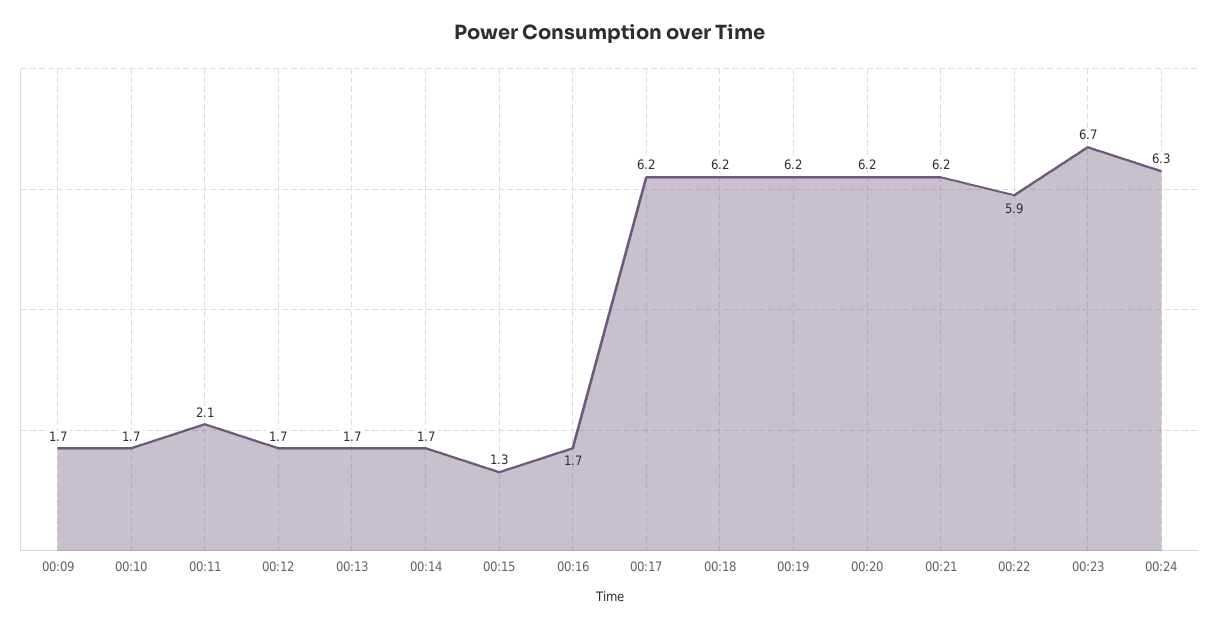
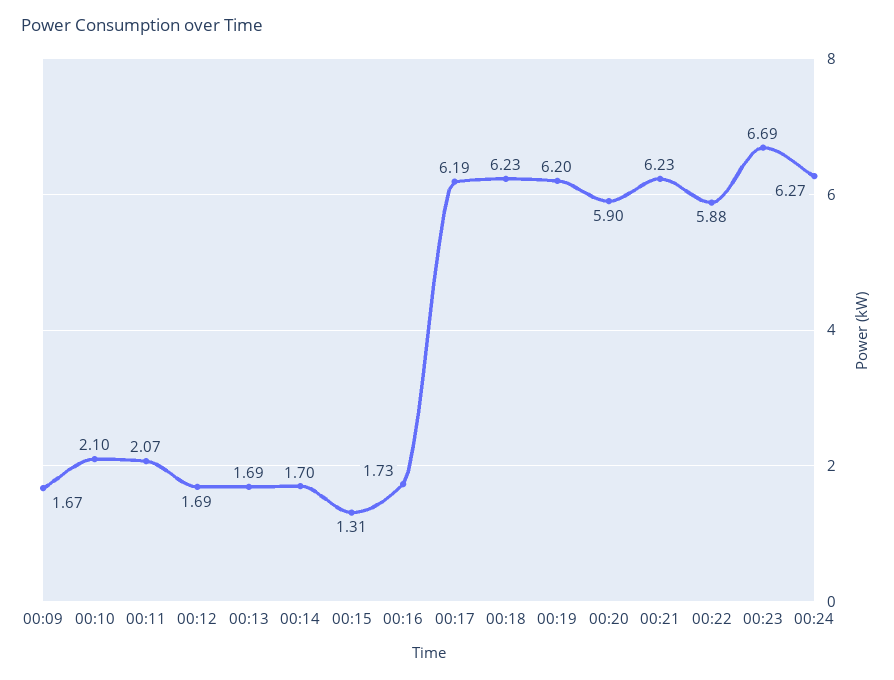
  {
    "00:09": 1.67,
-   "00:10": 1.7,
+   "00:10": 2.1,
    "00:11": 2.07,
    "00:12": 1.69,
    "00:13": 1.69,
    "00:14": 1.7,
    "00:15": 1.31,
    "00:16": 1.73,
    "00:17": 6.19,
    "00:18": 6.23,
    "00:19": 6.2,
-   "00:20": 6.2,
+   "00:20": 5.9,
    "00:21": 6.23,
    "00:22": 5.88,
    "00:23": 6.69,
    "00:24": 6.27
  }

